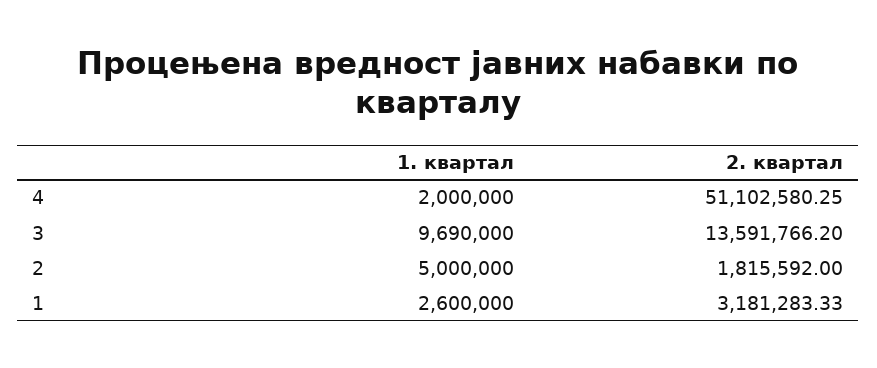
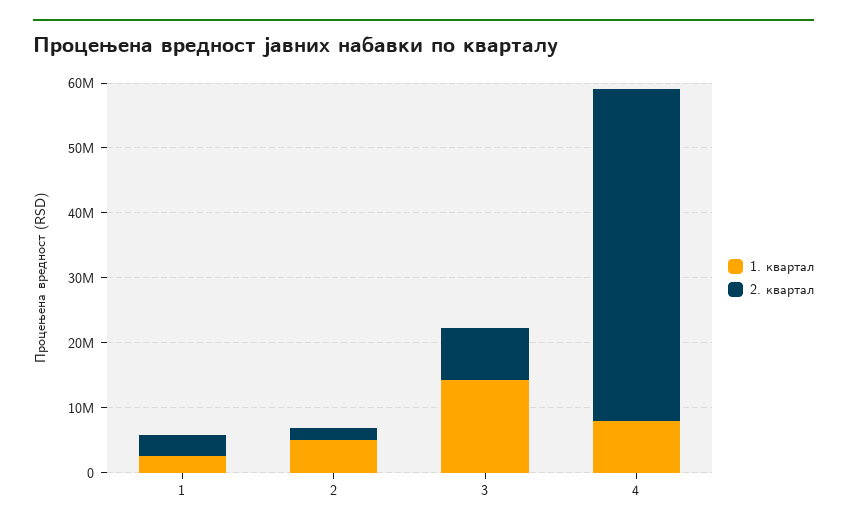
  {
    "1. квартал": {
-     "4": 2000000,
+     "4": 8000000,
-     "3": 9690000,
+     "3": 14000000,
      "2": 5000000,
      "1": 2600000
    },
    "2. квартал": {
      "4": 51102580.25,
-     "3": 13591766.2,
+     "3": 8000000,
      "2": 1815592,
      "1": 3181283.33
    }
  }

